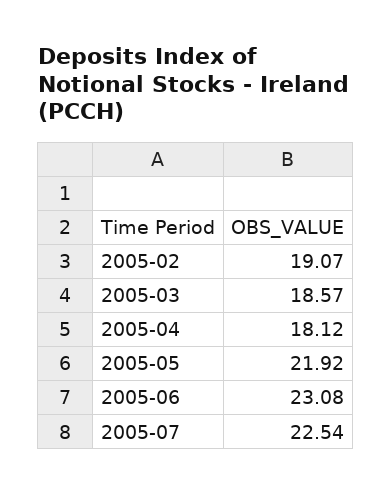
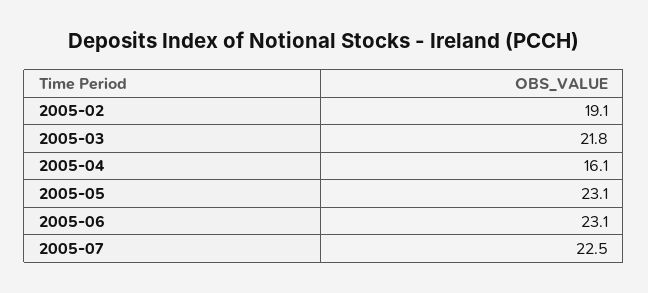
  {
    "2005-02": 19.07,
-   "2005-03": 18.57,
+   "2005-03": 21.8,
-   "2005-04": 18.12,
+   "2005-04": 16.1,
-   "2005-05": 21.92,
+   "2005-05": 23.1,
    "2005-06": 23.08,
    "2005-07": 22.54
  }

